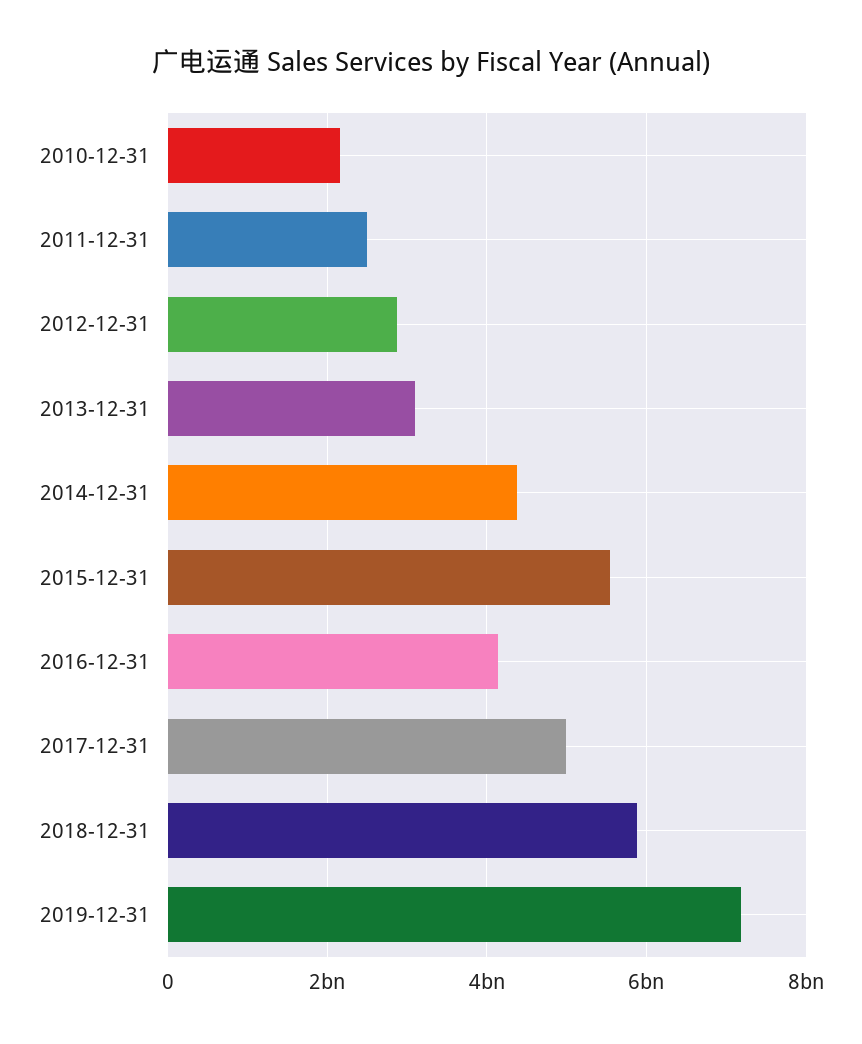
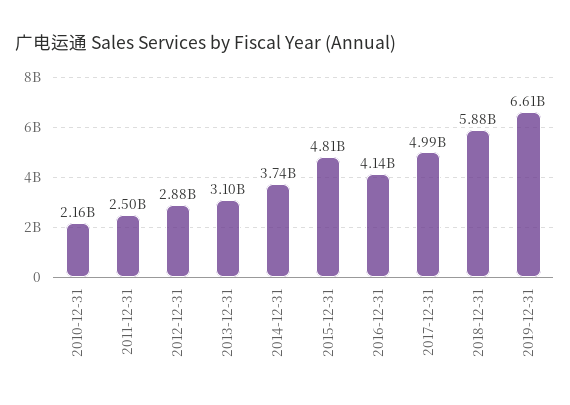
  {
    "2010-12-31": 2160000000,
    "2011-12-31": 2500000000,
    "2012-12-31": 2880000000,
    "2013-12-31": 3100000000,
-   "2014-12-31": 4400000000,
+   "2014-12-31": 3740000000,
-   "2015-12-31": 5600000000,
+   "2015-12-31": 4810000000,
    "2016-12-31": 4140000000,
    "2017-12-31": 4990000000,
    "2018-12-31": 5880000000,
-   "2019-12-31": 7200000000
+   "2019-12-31": 6610000000
  }

